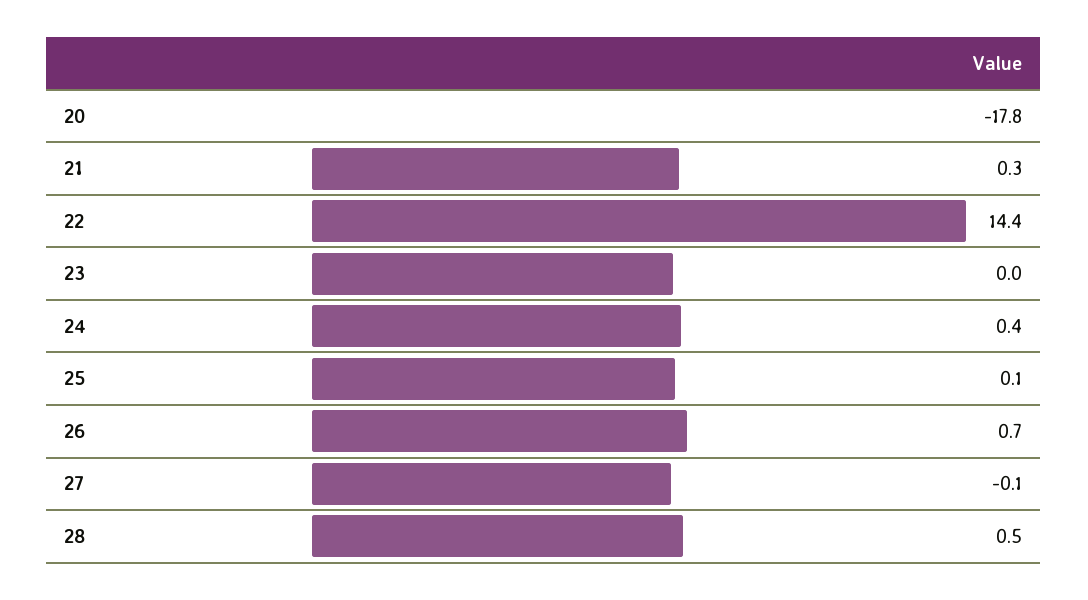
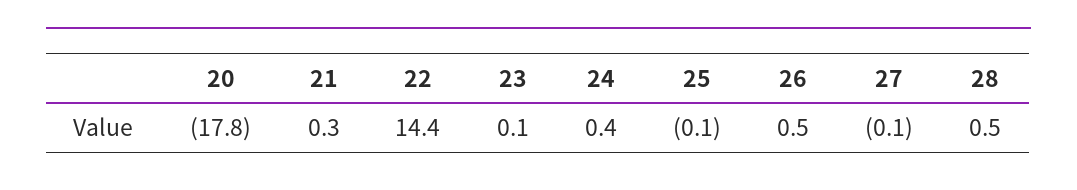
  {
    "20": -17.8,
    "21": 0.3,
    "22": 14.4,
-   "23": 0,
+   "23": 0.1,
    "24": 0.4,
-   "25": 0.1,
+   "25": -0.1,
-   "26": 0.7,
+   "26": 0.5,
    "27": -0.1,
    "28": 0.5
  }

